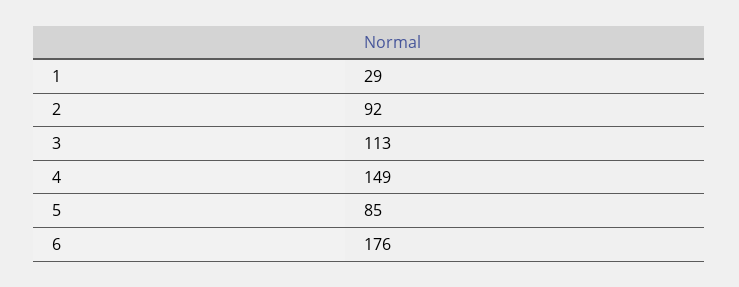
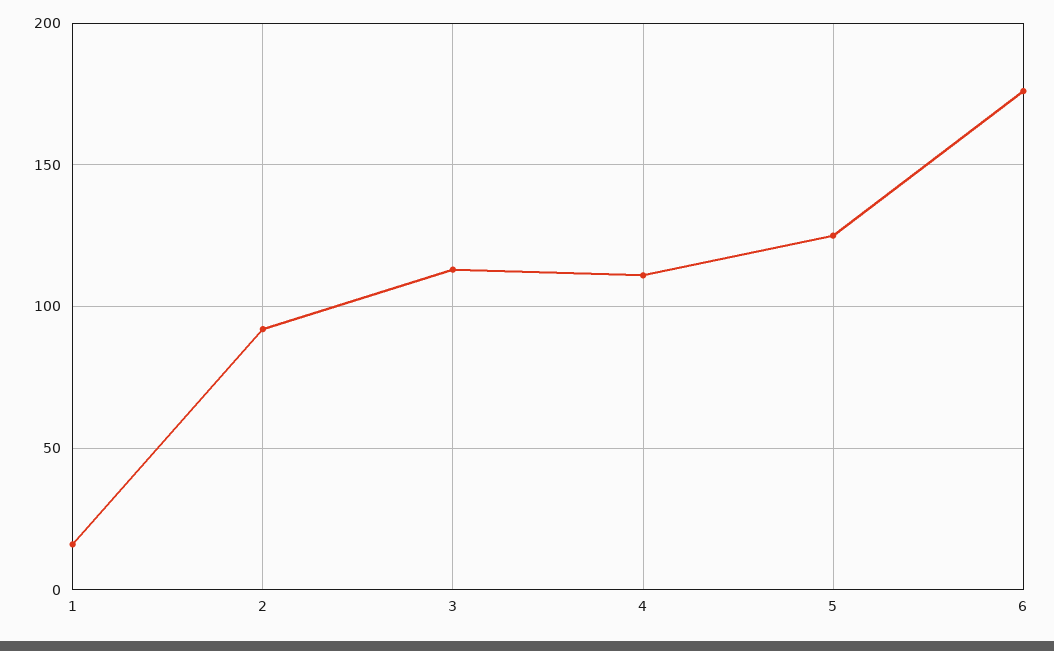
  {
-   "1": 29,
+   "1": 15,
    "2": 92,
    "3": 113,
-   "4": 149,
+   "4": 110,
-   "5": 85,
+   "5": 125,
    "6": 176
  }

